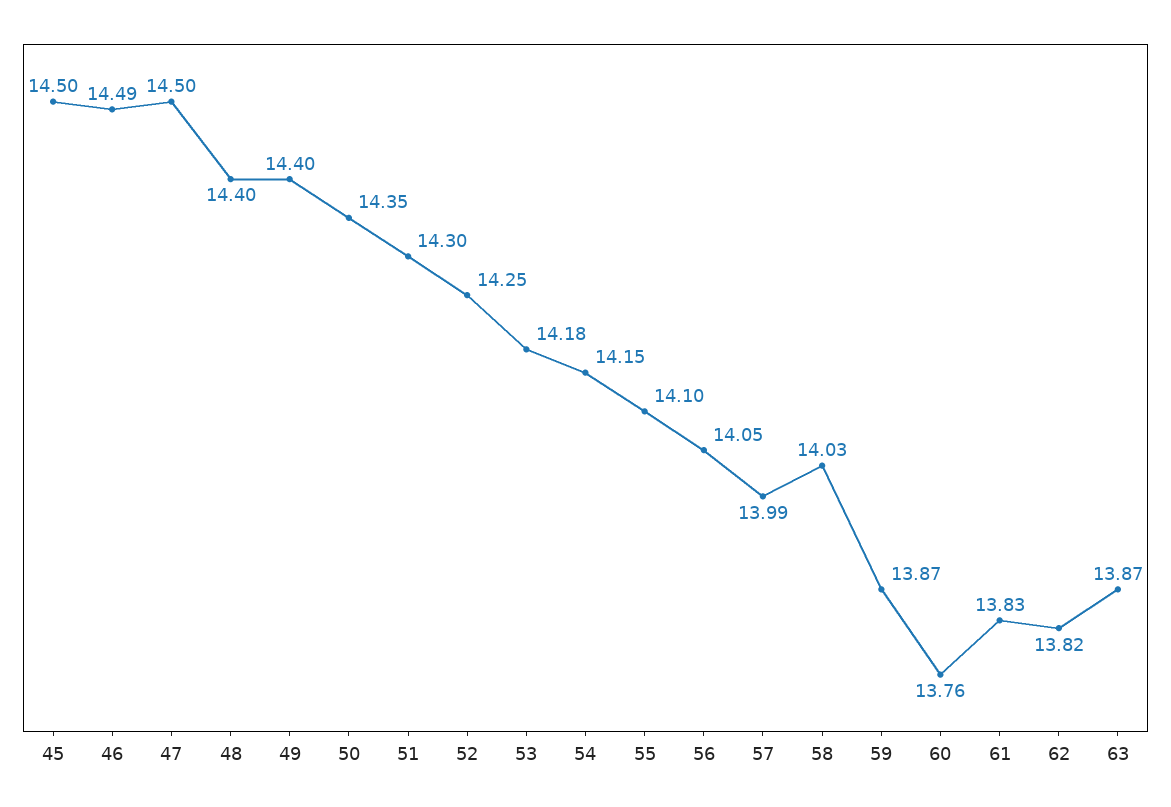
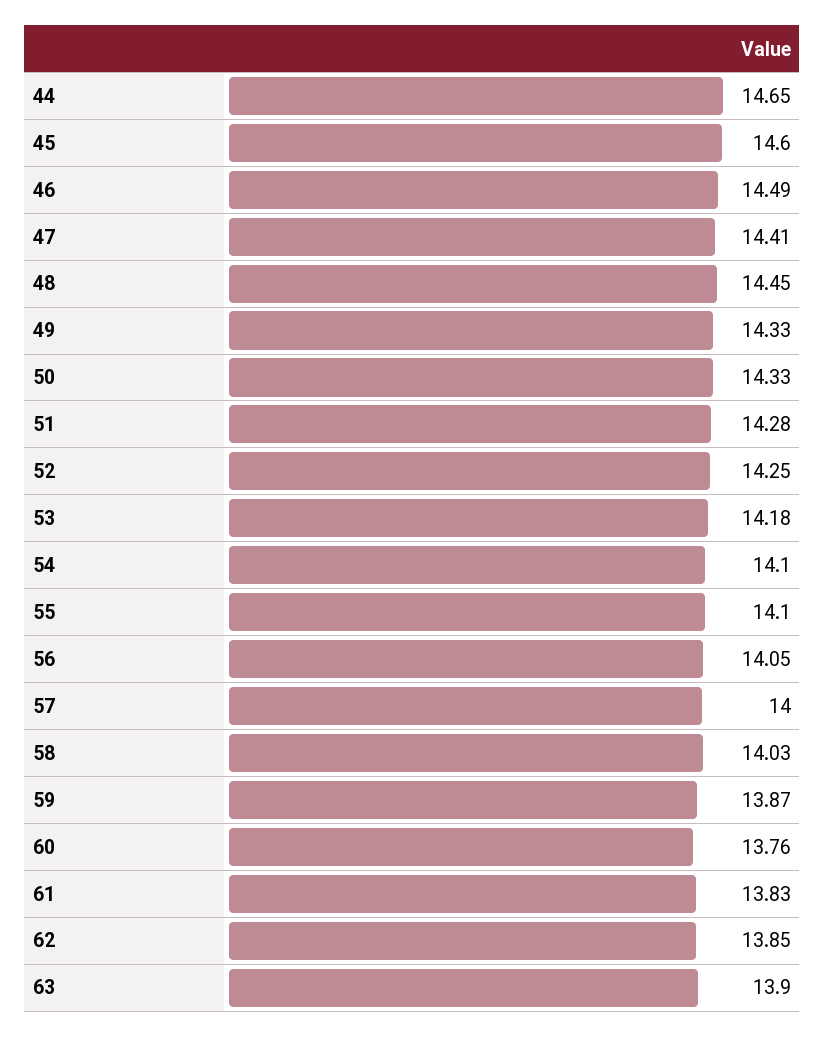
  {
-   "45": 14.5,
+   "45": 14.6,
    "46": 14.49,
-   "47": 14.5,
+   "47": 14.41,
-   "48": 14.4,
+   "48": 14.45,
-   "49": 14.4,
+   "49": 14.33,
-   "50": 14.35,
+   "50": 14.33,
-   "51": 14.3,
+   "51": 14.28,
    "52": 14.25,
    "53": 14.18,
-   "54": 14.15,
+   "54": 14.1,
    "55": 14.1,
    "56": 14.05,
-   "57": 13.99,
+   "57": 14,
    "58": 14.03,
    "59": 13.87,
    "60": 13.76,
    "61": 13.83,
-   "62": 13.82,
+   "62": 13.85,
-   "63": 13.87
+   "63": 13.9,
+   "44": 14.65
  }

